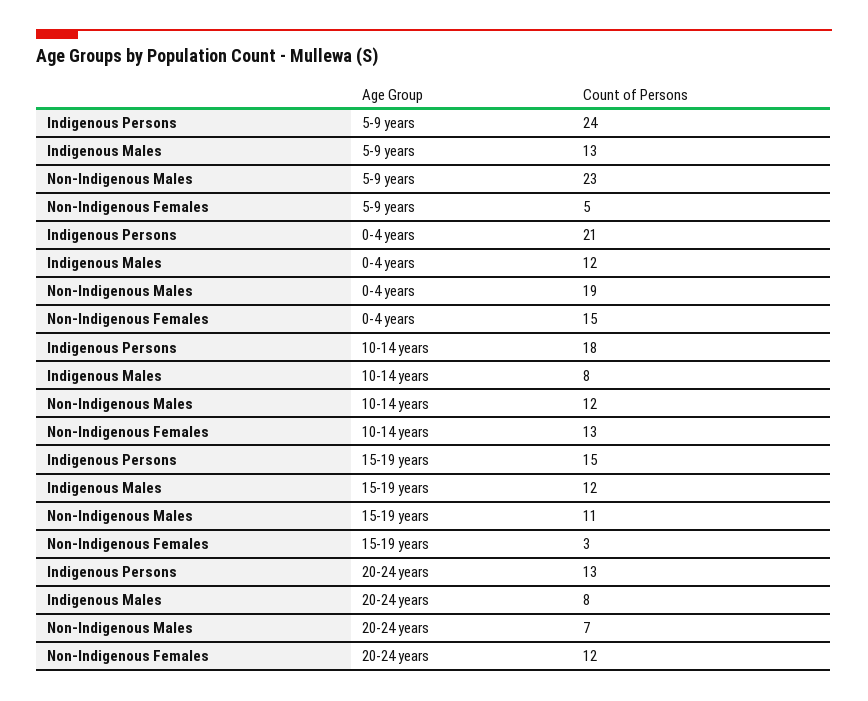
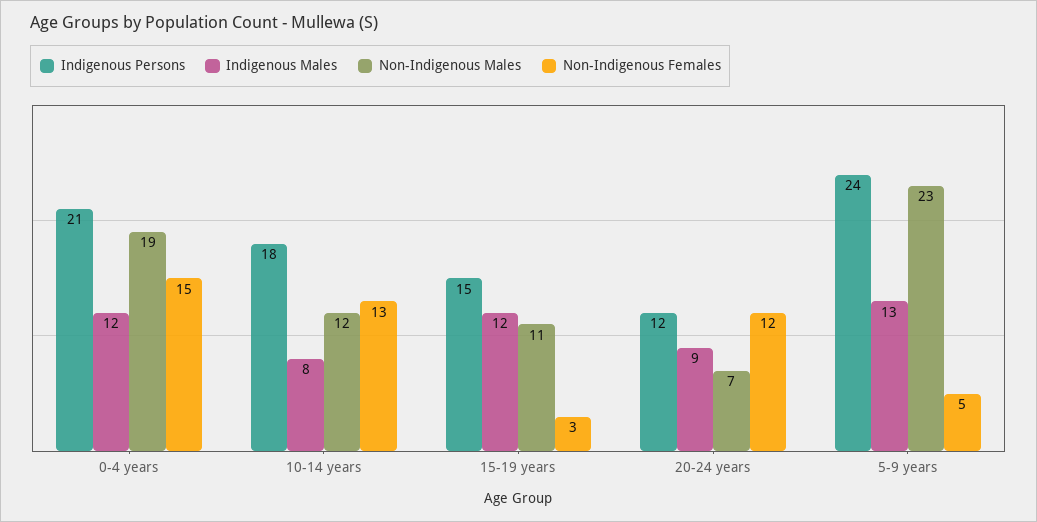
  {
    "Indigenous Persons": {
      "5-9 years": 24,
      "0-4 years": 21,
      "10-14 years": 18,
      "15-19 years": 15,
-     "20-24 years": 13
+     "20-24 years": 12
    },
    "Indigenous Males": {
      "5-9 years": 13,
      "0-4 years": 12,
      "10-14 years": 8,
      "15-19 years": 12,
-     "20-24 years": 8
+     "20-24 years": 9
    },
    "Non-Indigenous Males": {
      "5-9 years": 23,
      "0-4 years": 19,
      "10-14 years": 12,
      "15-19 years": 11,
      "20-24 years": 7
    },
    "Non-Indigenous Females": {
      "5-9 years": 5,
      "0-4 years": 15,
      "10-14 years": 13,
      "15-19 years": 3,
      "20-24 years": 12
    }
  }

